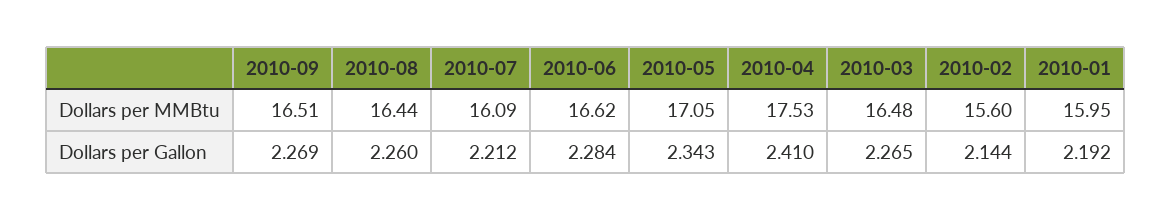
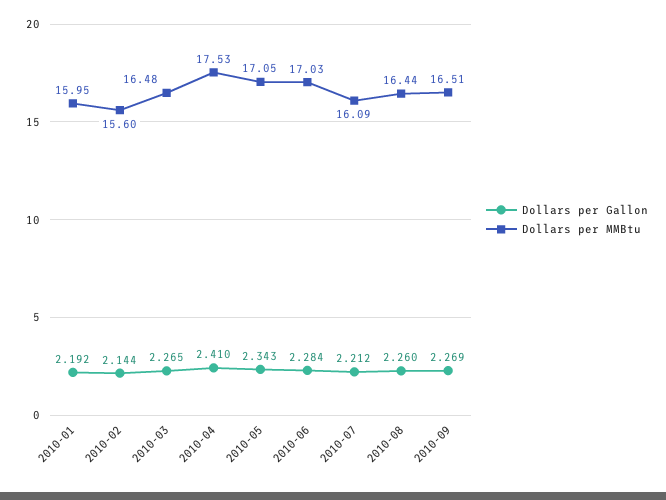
  {
    "Dollars per MMBtu": {
      "2010-09": 16.51,
      "2010-08": 16.44,
      "2010-07": 16.09,
-     "2010-06": 16.62,
+     "2010-06": 17.03,
      "2010-05": 17.05,
      "2010-04": 17.53,
      "2010-03": 16.48,
      "2010-02": 15.6,
      "2010-01": 15.95
    },
    "Dollars per Gallon": {
      "2010-09": 2.269,
      "2010-08": 2.26,
      "2010-07": 2.212,
      "2010-06": 2.284,
      "2010-05": 2.343,
      "2010-04": 2.41,
      "2010-03": 2.265,
      "2010-02": 2.144,
      "2010-01": 2.192
    }
  }

